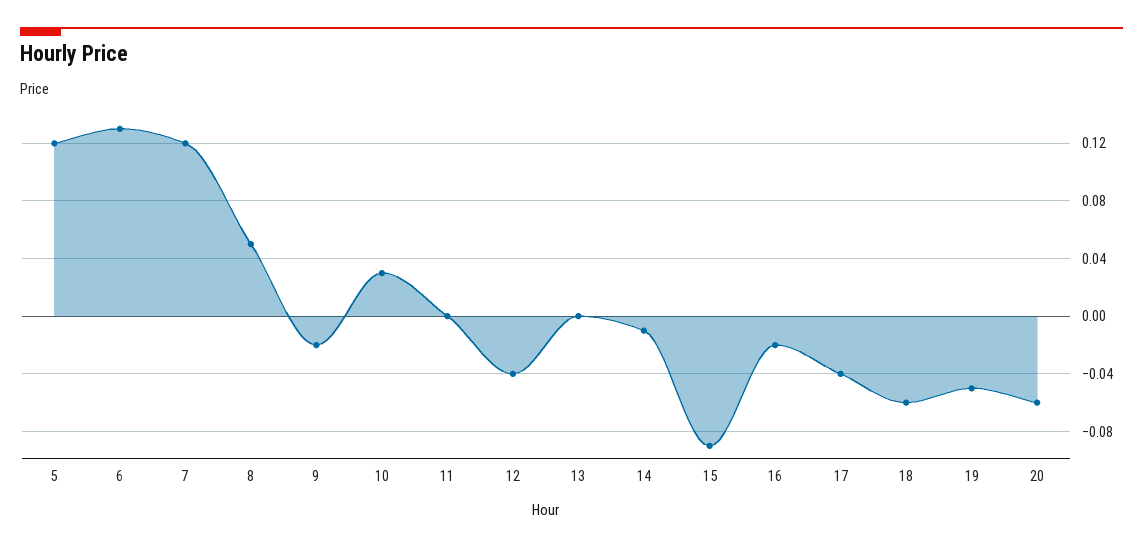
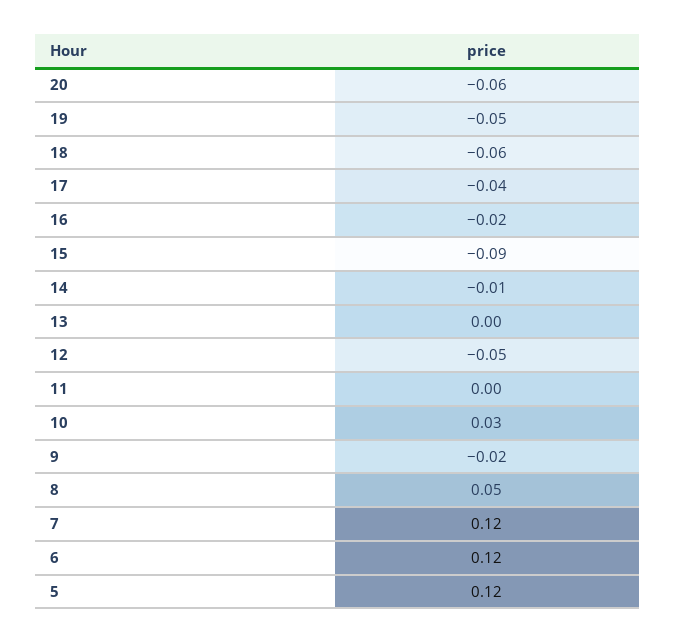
  {
    "5": 0.12,
-   "6": 0.13,
+   "6": 0.12,
    "7": 0.12,
    "8": 0.05,
    "9": -0.02,
    "10": 0.03,
    "11": 0,
-   "12": -0.04,
+   "12": -0.05,
    "13": 0,
    "14": -0.01,
    "15": -0.09,
    "16": -0.02,
    "17": -0.04,
    "18": -0.06,
    "19": -0.05,
    "20": -0.06
  }

